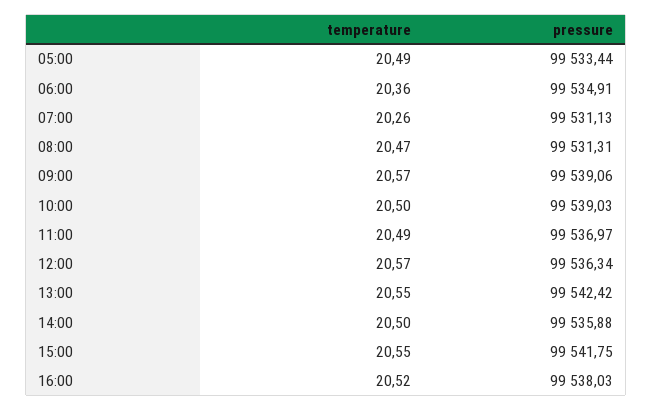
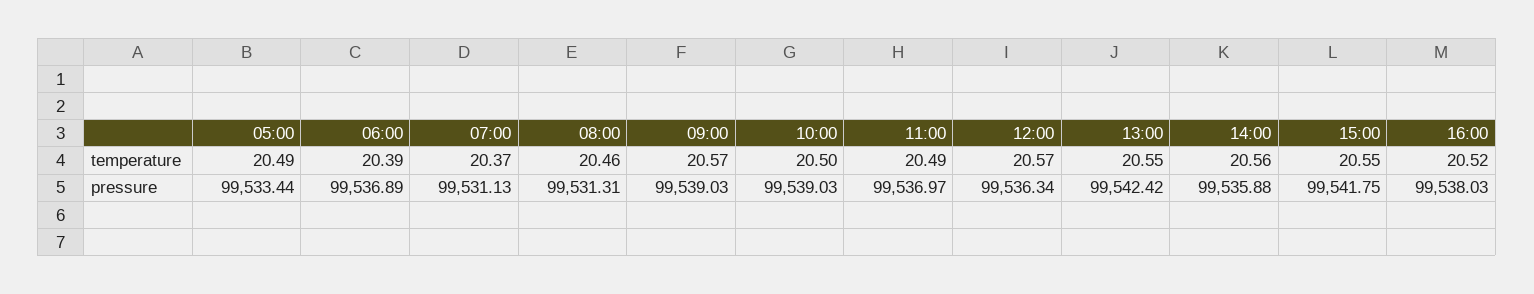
  {
    "temperature": {
      "05:00": 20.49,
-     "06:00": 20.36,
+     "06:00": 20.39,
-     "07:00": 20.26,
+     "07:00": 20.37,
-     "08:00": 20.47,
+     "08:00": 20.46,
      "09:00": 20.57,
      "10:00": 20.5,
      "11:00": 20.49,
      "12:00": 20.57,
      "13:00": 20.55,
-     "14:00": 20.5,
+     "14:00": 20.56,
      "15:00": 20.55,
      "16:00": 20.52
    },
    "pressure": {
      "05:00": 99533.44,
-     "06:00": 99534.91,
+     "06:00": 99536.89,
      "07:00": 99531.13,
      "08:00": 99531.31,
-     "09:00": 99539.06,
+     "09:00": 99539.03,
      "10:00": 99539.03,
      "11:00": 99536.97,
      "12:00": 99536.34,
      "13:00": 99542.42,
      "14:00": 99535.88,
      "15:00": 99541.75,
      "16:00": 99538.03
    }
  }

